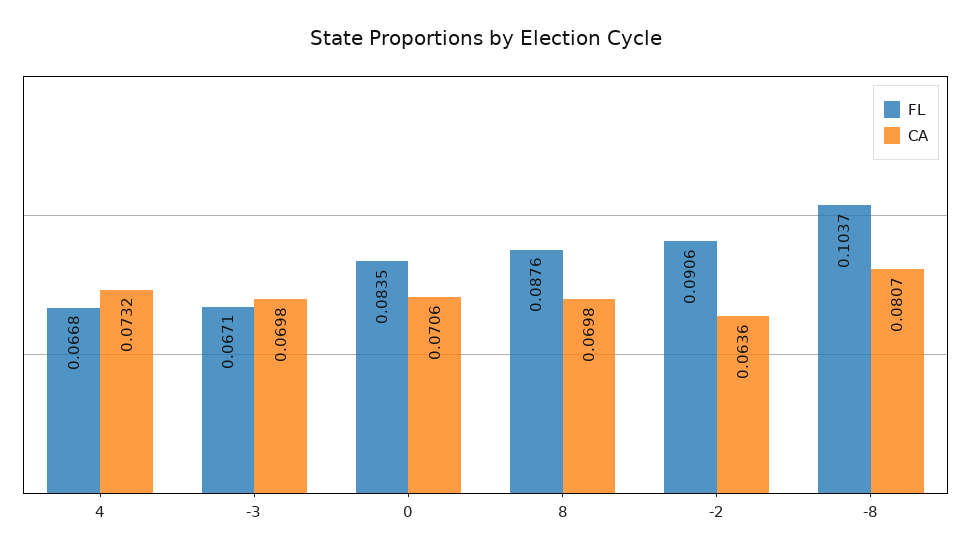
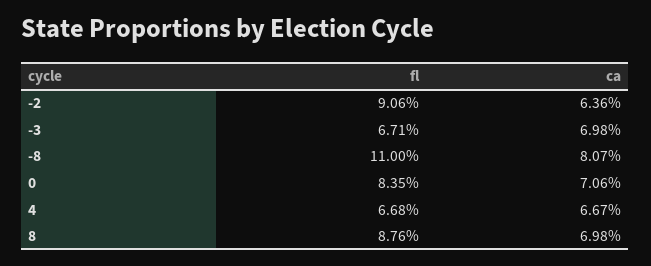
  {
    "FL": {
      "4": 0.0668,
      "-3": 0.0671,
      "0": 0.0835,
      "8": 0.0876,
      "-2": 0.0906,
-     "-8": 0.1037
+     "-8": 0.11
    },
    "CA": {
-     "4": 0.0732,
+     "4": 0.0667,
      "-3": 0.0698,
      "0": 0.0706,
      "8": 0.0698,
      "-2": 0.0636,
      "-8": 0.0807
    }
  }

